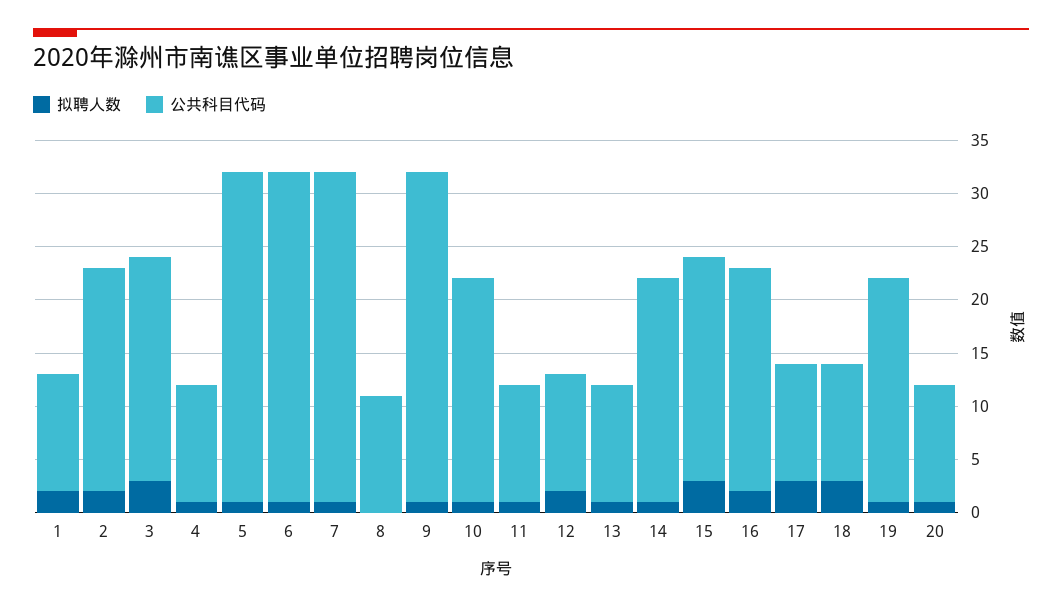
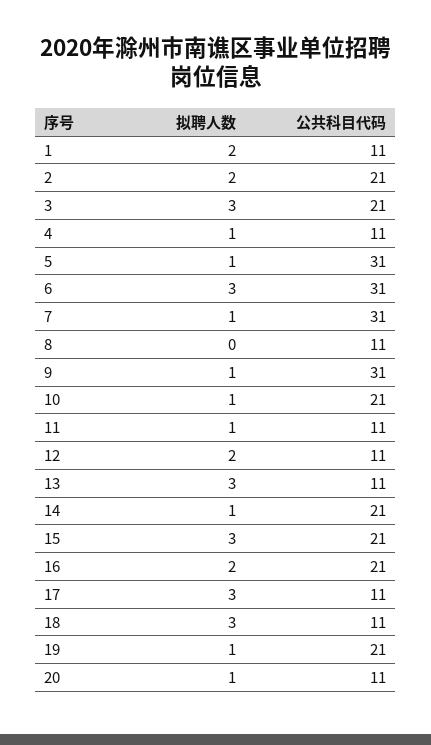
  {
    "拟聘人数": {
      "1": 2,
      "2": 2,
      "3": 3,
      "4": 1,
      "5": 1,
-     "6": 1,
+     "6": 3,
      "7": 1,
      "8": 0,
      "9": 1,
      "10": 1,
      "11": 1,
      "12": 2,
-     "13": 1,
+     "13": 3,
      "14": 1,
      "15": 3,
      "16": 2,
      "17": 3,
      "18": 3,
      "19": 1,
      "20": 1
    },
    "公共科目代码": {
      "1": 11,
      "2": 21,
      "3": 21,
      "4": 11,
      "5": 31,
      "6": 31,
      "7": 31,
      "8": 11,
      "9": 31,
      "10": 21,
      "11": 11,
      "12": 11,
      "13": 11,
      "14": 21,
      "15": 21,
      "16": 21,
      "17": 11,
      "18": 11,
      "19": 21,
      "20": 11
    }
  }

